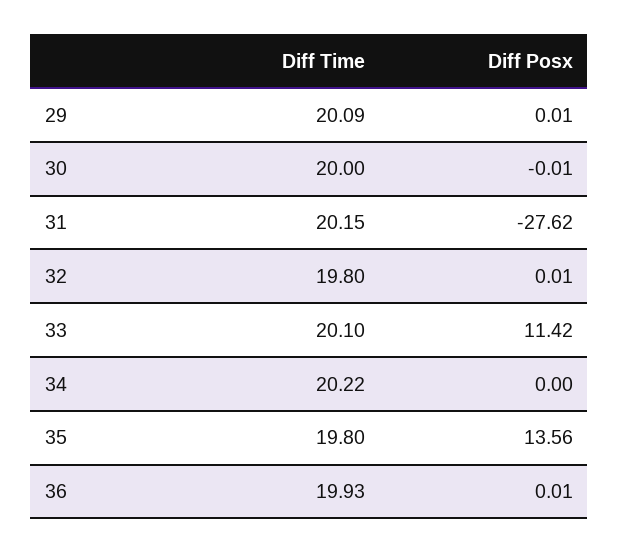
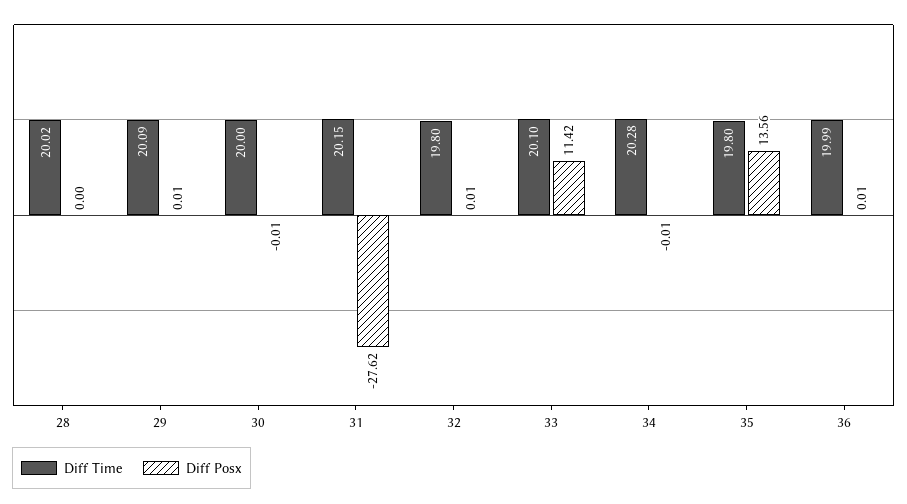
  {
    "Diff Time": {
      "29": 20.09,
      "30": 20,
      "31": 20.15,
      "32": 19.8,
      "33": 20.1,
-     "34": 20.22,
+     "34": 20.28,
      "35": 19.8,
-     "36": 19.93
+     "36": 19.99,
+     "28": 20.02
    },
    "Diff Posx": {
      "29": 0.01,
      "30": -0.01,
      "31": -27.62,
      "32": 0.01,
      "33": 11.42,
-     "34": 0,
+     "34": -0.01,
      "35": 13.56,
-     "36": 0.01
+     "36": 0.01,
+     "28": 0
    }
  }

